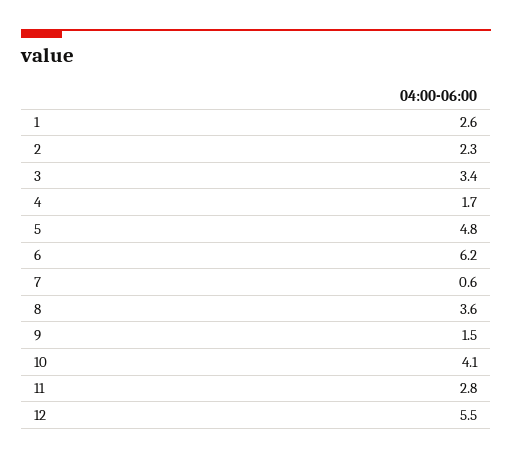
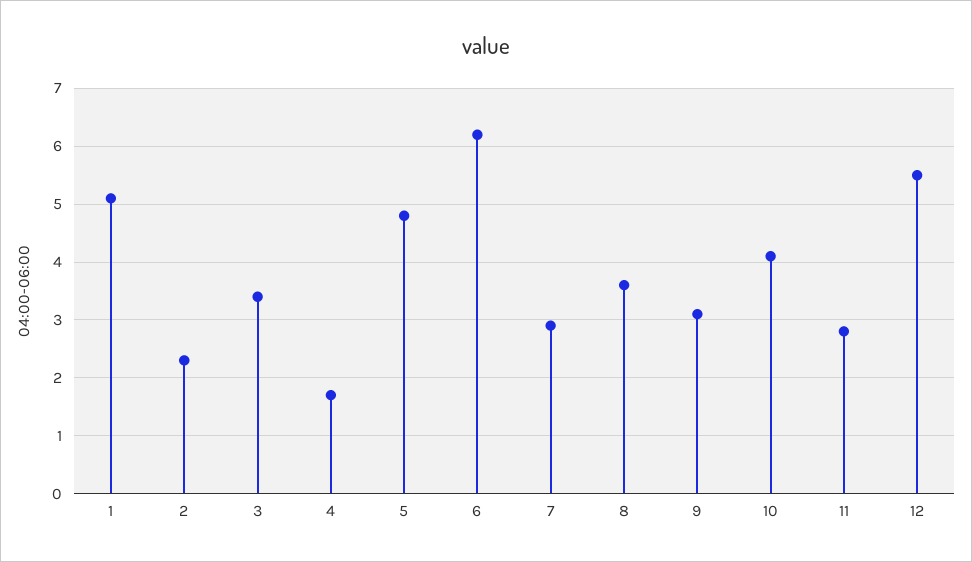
  {
-   "1": 2.6,
+   "1": 5,
    "2": 2.3,
    "3": 3.4,
    "4": 1.7,
    "5": 4.8,
    "6": 6.2,
-   "7": 0.6,
+   "7": 3,
    "8": 3.6,
-   "9": 1.5,
+   "9": 3,
    "10": 4.1,
    "11": 2.8,
    "12": 5.5
  }

